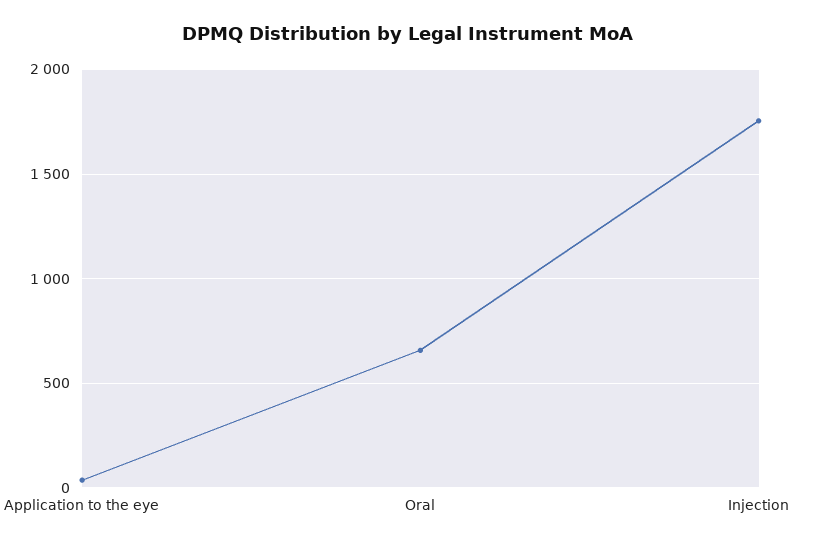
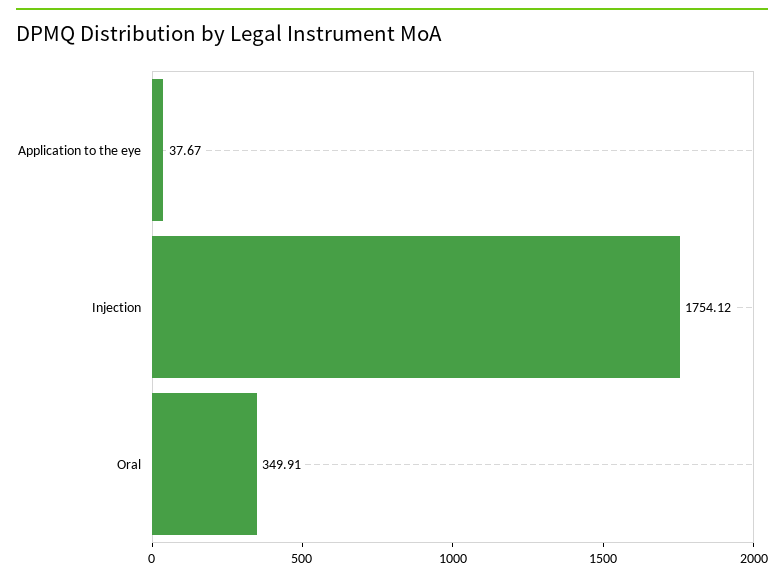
  {
    "Application to the eye": 37.67,
-   "Oral": 650,
+   "Oral": 349.91,
    "Injection": 1754.12
  }

